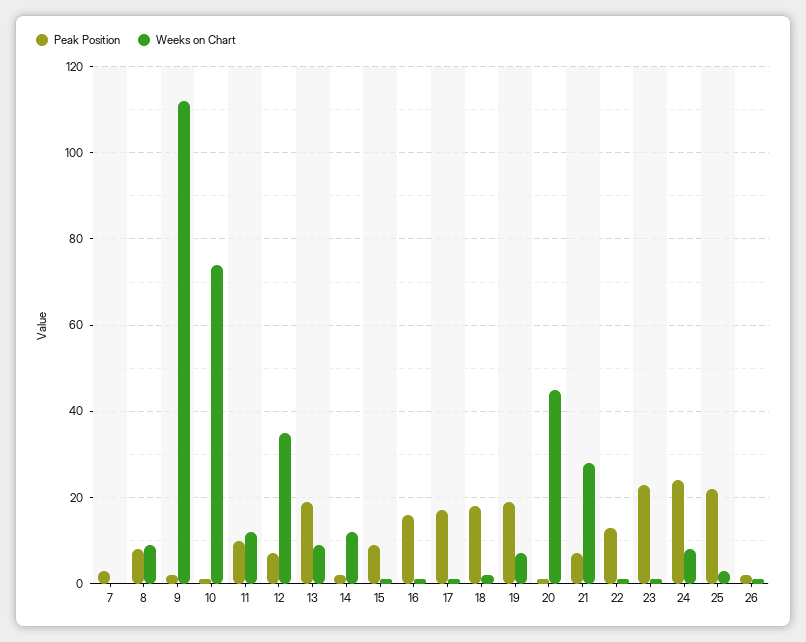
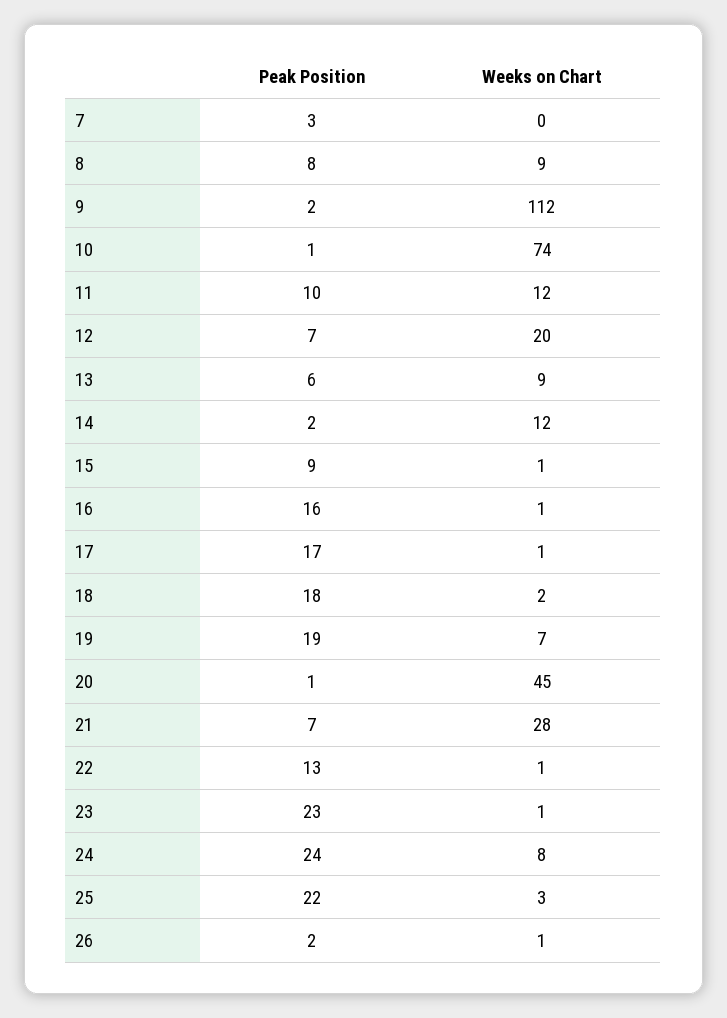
  {
    "Peak Position": {
      "7": 3,
      "8": 8,
      "9": 2,
      "10": 1,
      "11": 10,
      "12": 7,
-     "13": 20,
+     "13": 6,
      "14": 2,
      "15": 9,
      "16": 16,
      "17": 17,
      "18": 18,
      "19": 19,
      "20": 1,
      "21": 7,
      "22": 13,
      "23": 23,
      "24": 24,
      "25": 22,
      "26": 2
    },
    "Weeks on Chart": {
      "7": 0,
      "8": 9,
      "9": 112,
      "10": 74,
      "11": 12,
-     "12": 35,
+     "12": 20,
      "13": 9,
      "14": 12,
      "15": 1,
      "16": 1,
      "17": 1,
      "18": 2,
      "19": 7,
      "20": 45,
      "21": 28,
      "22": 1,
      "23": 1,
      "24": 8,
      "25": 3,
      "26": 1
    }
  }

